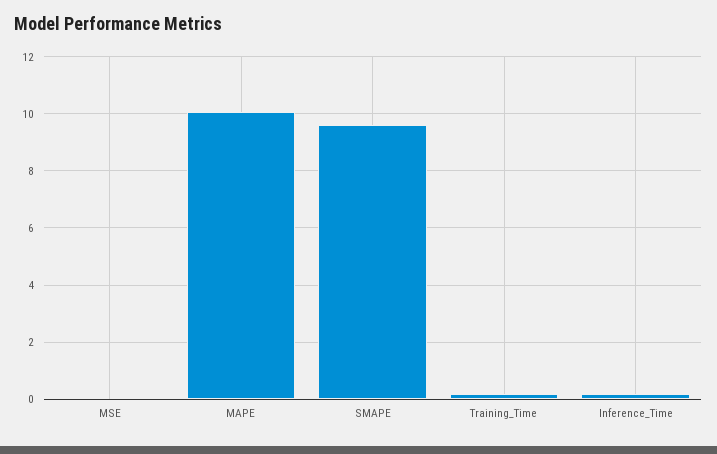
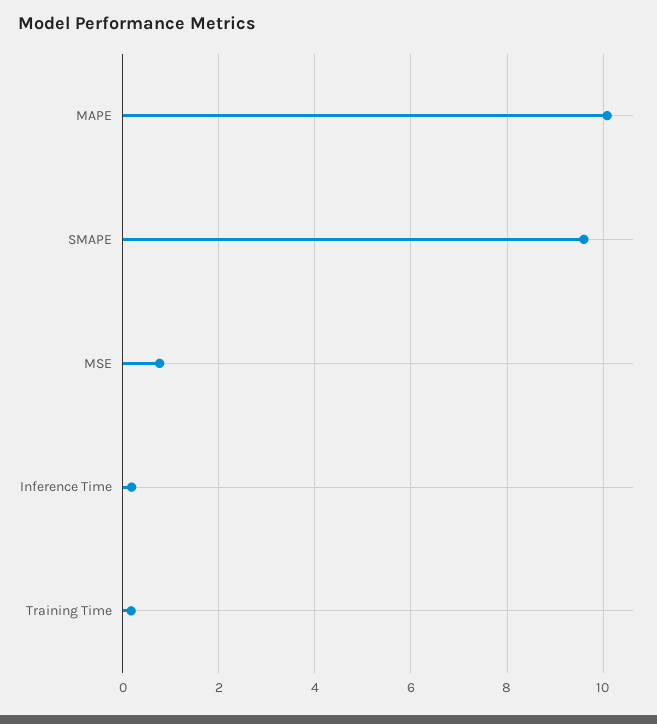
  {
-   "MSE": 0,
+   "MSE": 0.8,
    "MAPE": 10,
    "SMAPE": 9.6,
    "Training_Time": 0.2,
    "Inference_Time": 0.2
  }

